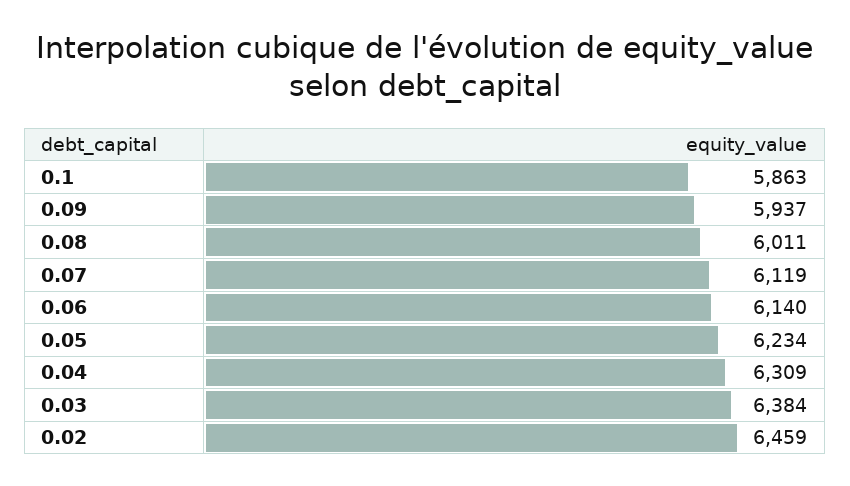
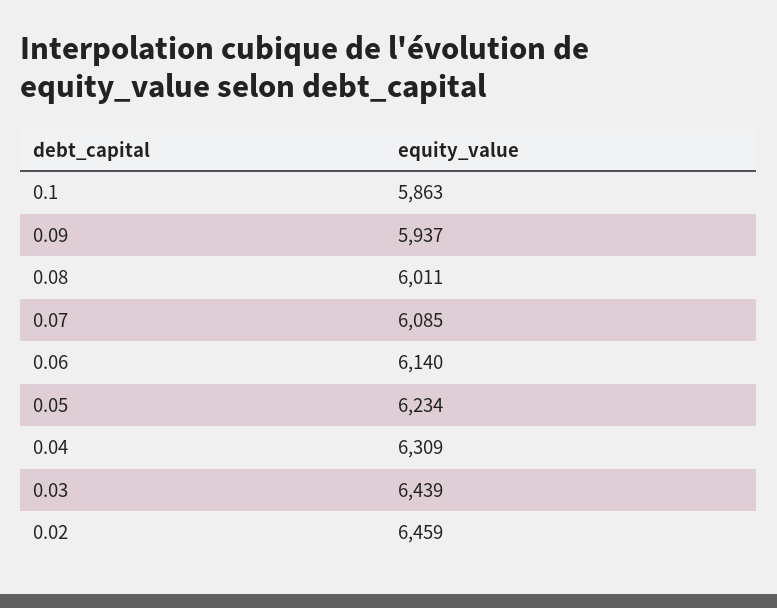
  {
    "0.1": 5863,
    "0.09": 5937,
    "0.08": 6011,
-   "0.07": 6119,
+   "0.07": 6085,
    "0.06": 6140,
    "0.05": 6234,
    "0.04": 6309,
-   "0.03": 6384,
+   "0.03": 6439,
    "0.02": 6459
  }

